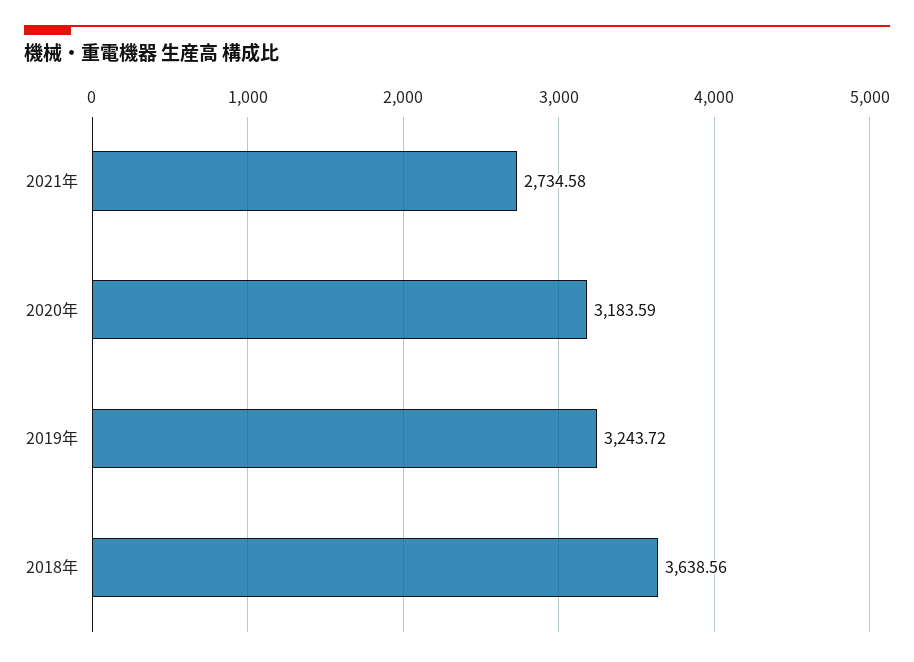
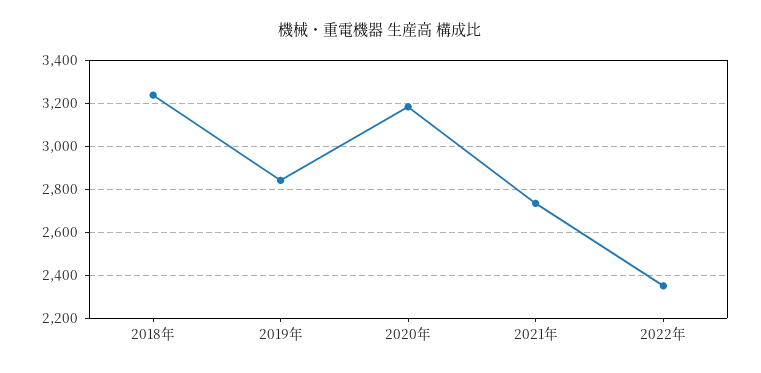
  {
    "2021年": 2734.58,
    "2020年": 3183.59,
-   "2019年": 3243.72,
+   "2019年": 2850,
-   "2018年": 3638.56
+   "2018年": 3250,
+   "2022年": 2350
  }

